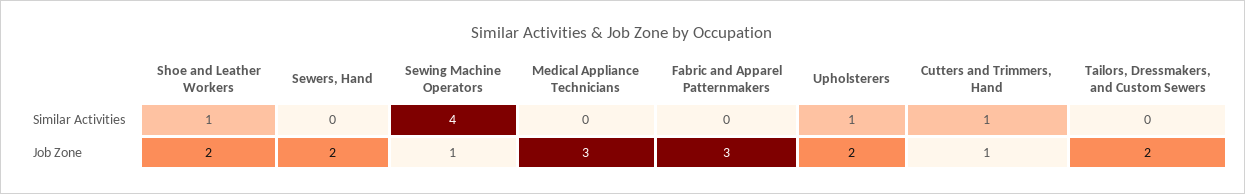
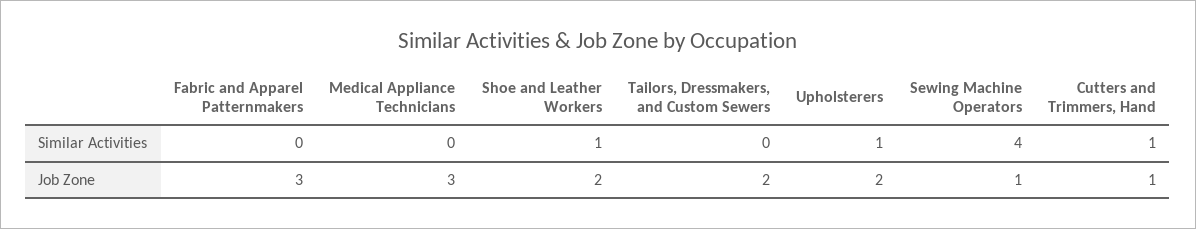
  {
    "Shoe and Leather Workers": {
      "Similar Activities": 1,
      "Job Zone": 2
    },
-   "Sewers, Hand": {
-     "Similar Activities": 0,
-     "Job Zone": 2
-   },
    "Sewing Machine Operators": {
      "Similar Activities": 4,
      "Job Zone": 1
    },
    "Medical Appliance Technicians": {
      "Similar Activities": 0,
      "Job Zone": 3
    },
    "Fabric and Apparel Patternmakers": {
      "Similar Activities": 0,
      "Job Zone": 3
    },
    "Upholsterers": {
      "Similar Activities": 1,
      "Job Zone": 2
    },
    "Cutters and Trimmers, Hand": {
      "Similar Activities": 1,
      "Job Zone": 1
    },
    "Tailors, Dressmakers, and Custom Sewers": {
      "Similar Activities": 0,
      "Job Zone": 2
    }
  }

